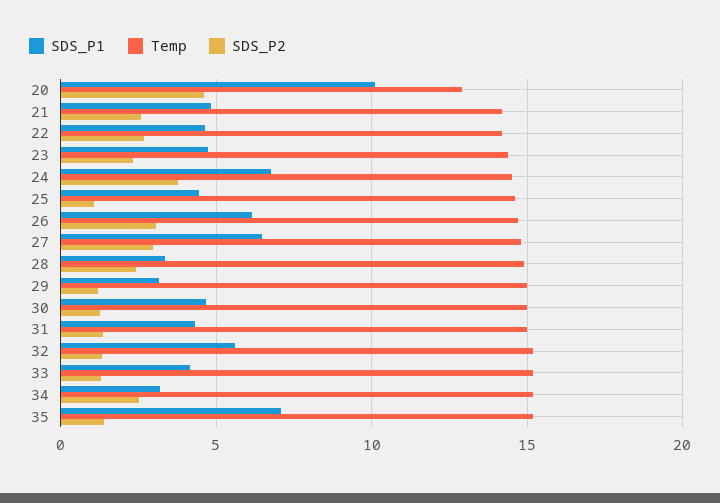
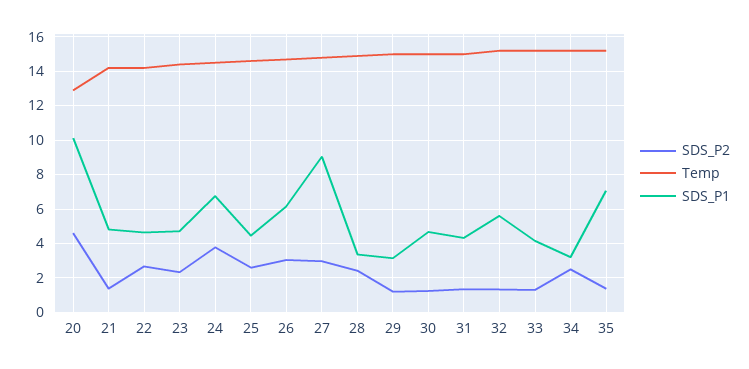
  {
    "SDS_P1": {
      "20": 10,
      "21": 5,
      "22": 4.5,
      "23": 4.5,
      "24": 7,
      "25": 4.5,
      "26": 6,
-     "27": 6.5,
+     "27": 9,
      "28": 3.5,
      "29": 3,
      "30": 4.5,
      "31": 4.5,
      "32": 5.5,
      "33": 4,
      "34": 3,
      "35": 7
    },
    "Temp": {
      "20": 13,
      "21": 14,
      "22": 14,
      "23": 14.5,
      "24": 14.5,
      "25": 14.5,
      "26": 14.5,
      "27": 15,
      "28": 15,
      "29": 15,
      "30": 15,
      "31": 15,
      "32": 15,
      "33": 15,
      "34": 15,
      "35": 15
    },
    "SDS_P2": {
      "20": 4.5,
-     "21": 2.5,
+     "21": 1.5,
      "22": 2.5,
      "23": 2.5,
      "24": 4,
-     "25": 1,
+     "25": 2.5,
      "26": 3,
      "27": 3,
      "28": 2.5,
      "29": 1,
      "30": 1.5,
      "31": 1.5,
      "32": 1.5,
      "33": 1.5,
      "34": 2.5,
      "35": 1.5
    }
  }

